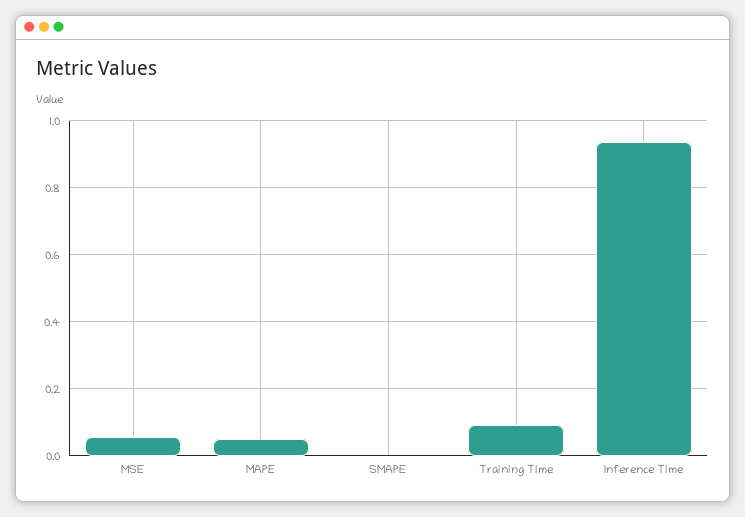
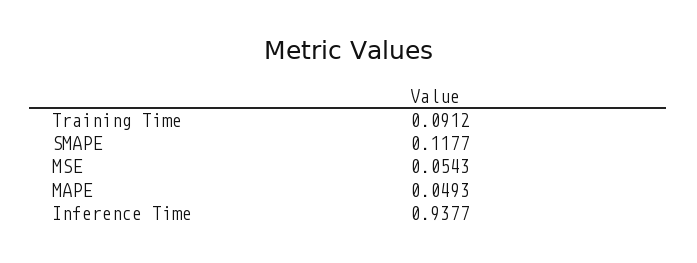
  {
    "MSE": 0.0543,
    "MAPE": 0.0493,
-   "SMAPE": 0,
+   "SMAPE": 0.1177,
    "Training Time": 0.0912,
    "Inference Time": 0.9377
  }

